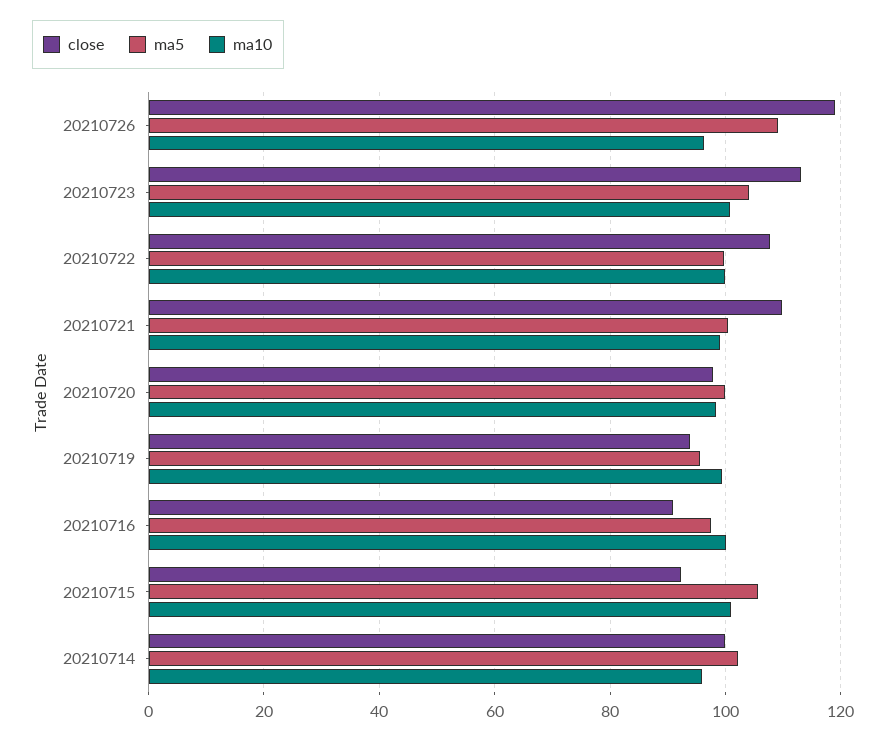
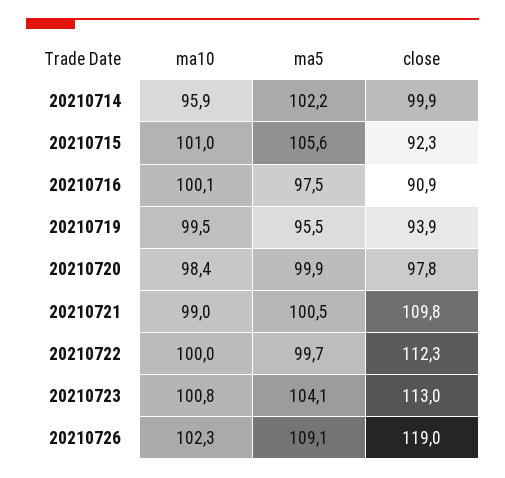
  {
    "close": {
      "20210726": 119,
      "20210723": 113,
-     "20210722": 108,
+     "20210722": 112.3,
      "20210721": 109.8,
      "20210720": 97.8,
      "20210719": 93.9,
      "20210716": 90.9,
      "20210715": 92.3,
      "20210714": 99.9
    },
    "ma5": {
      "20210726": 109.1,
      "20210723": 104.1,
      "20210722": 99.7,
      "20210721": 100.5,
      "20210720": 99.9,
      "20210719": 95.5,
      "20210716": 97.5,
      "20210715": 105.6,
      "20210714": 102.2
    },
    "ma10": {
-     "20210726": 96,
+     "20210726": 102.3,
      "20210723": 100.8,
      "20210722": 100,
      "20210721": 99,
      "20210720": 98.4,
      "20210719": 99.5,
      "20210716": 100.1,
      "20210715": 101,
      "20210714": 95.9
    }
  }

